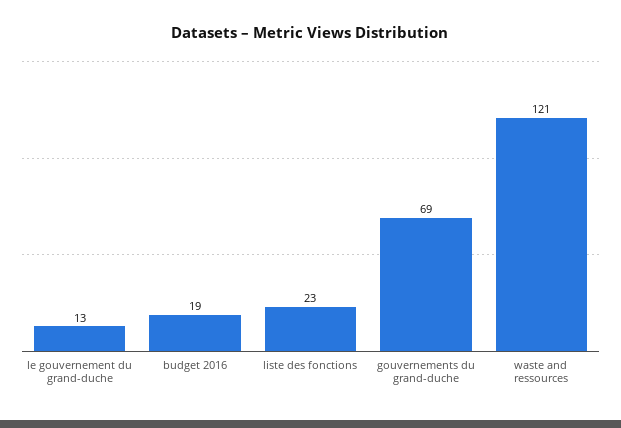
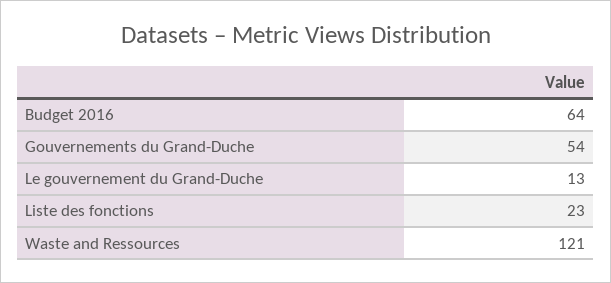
  {
    "le gouvernement du grand-duche": 13,
-   "budget 2016": 19,
+   "budget 2016": 64,
    "liste des fonctions": 23,
-   "gouvernements du grand-duche": 69,
+   "gouvernements du grand-duche": 54,
    "waste and ressources": 121
  }

